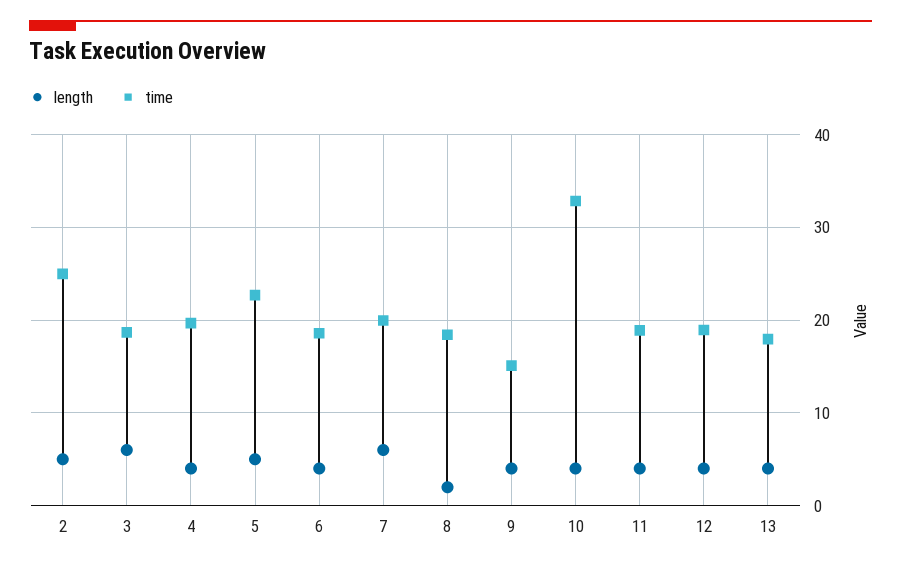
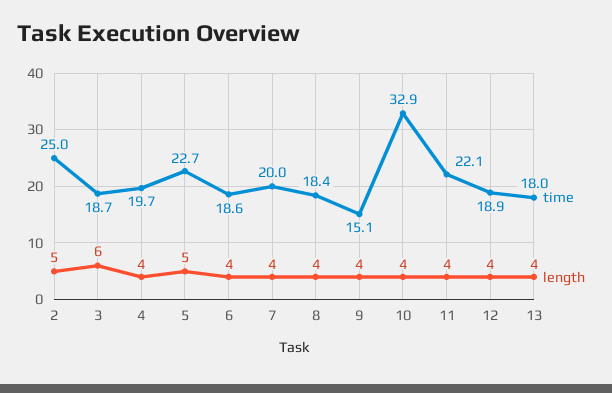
  {
    "length": {
      "2": 5,
      "3": 6,
      "4": 4,
      "5": 5,
      "6": 4,
-     "7": 6,
+     "7": 4,
-     "8": 2,
+     "8": 4,
      "9": 4,
      "10": 4,
      "11": 4,
      "12": 4,
      "13": 4
    },
    "time": {
      "2": 25,
      "3": 18.7,
      "4": 19.7,
      "5": 22.7,
      "6": 18.6,
      "7": 20,
      "8": 18.4,
      "9": 15.1,
      "10": 32.9,
-     "11": 19,
+     "11": 22.1,
      "12": 18.9,
      "13": 18
    }
  }

